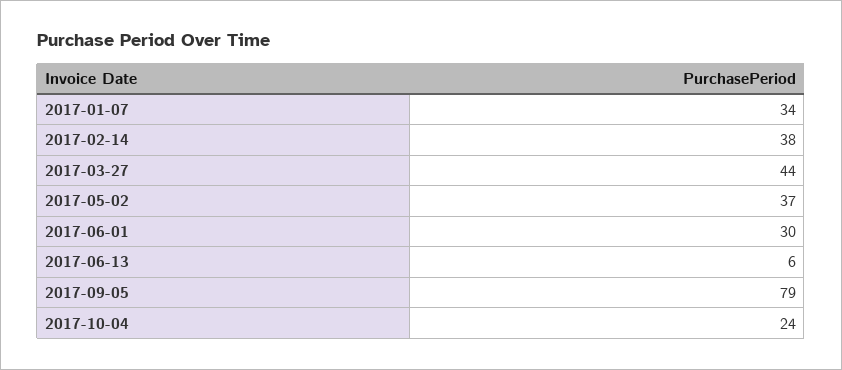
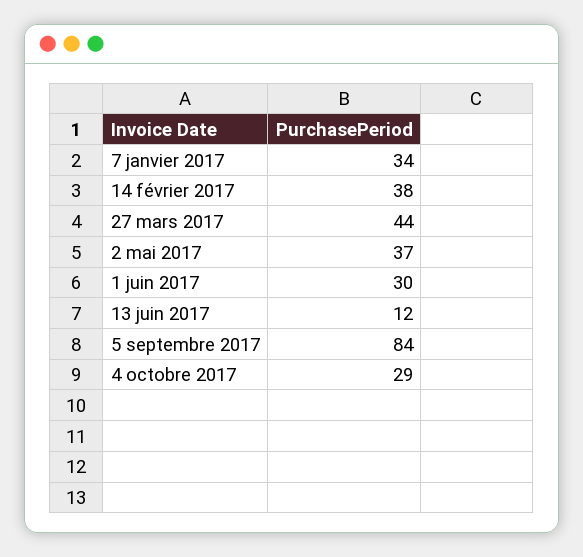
  {
    "2017-01-07": 34,
    "2017-02-14": 38,
    "2017-03-27": 44,
    "2017-05-02": 37,
    "2017-06-01": 30,
-   "2017-06-13": 6,
+   "2017-06-13": 12,
-   "2017-09-05": 79,
+   "2017-09-05": 84,
-   "2017-10-04": 24
+   "2017-10-04": 29
  }

